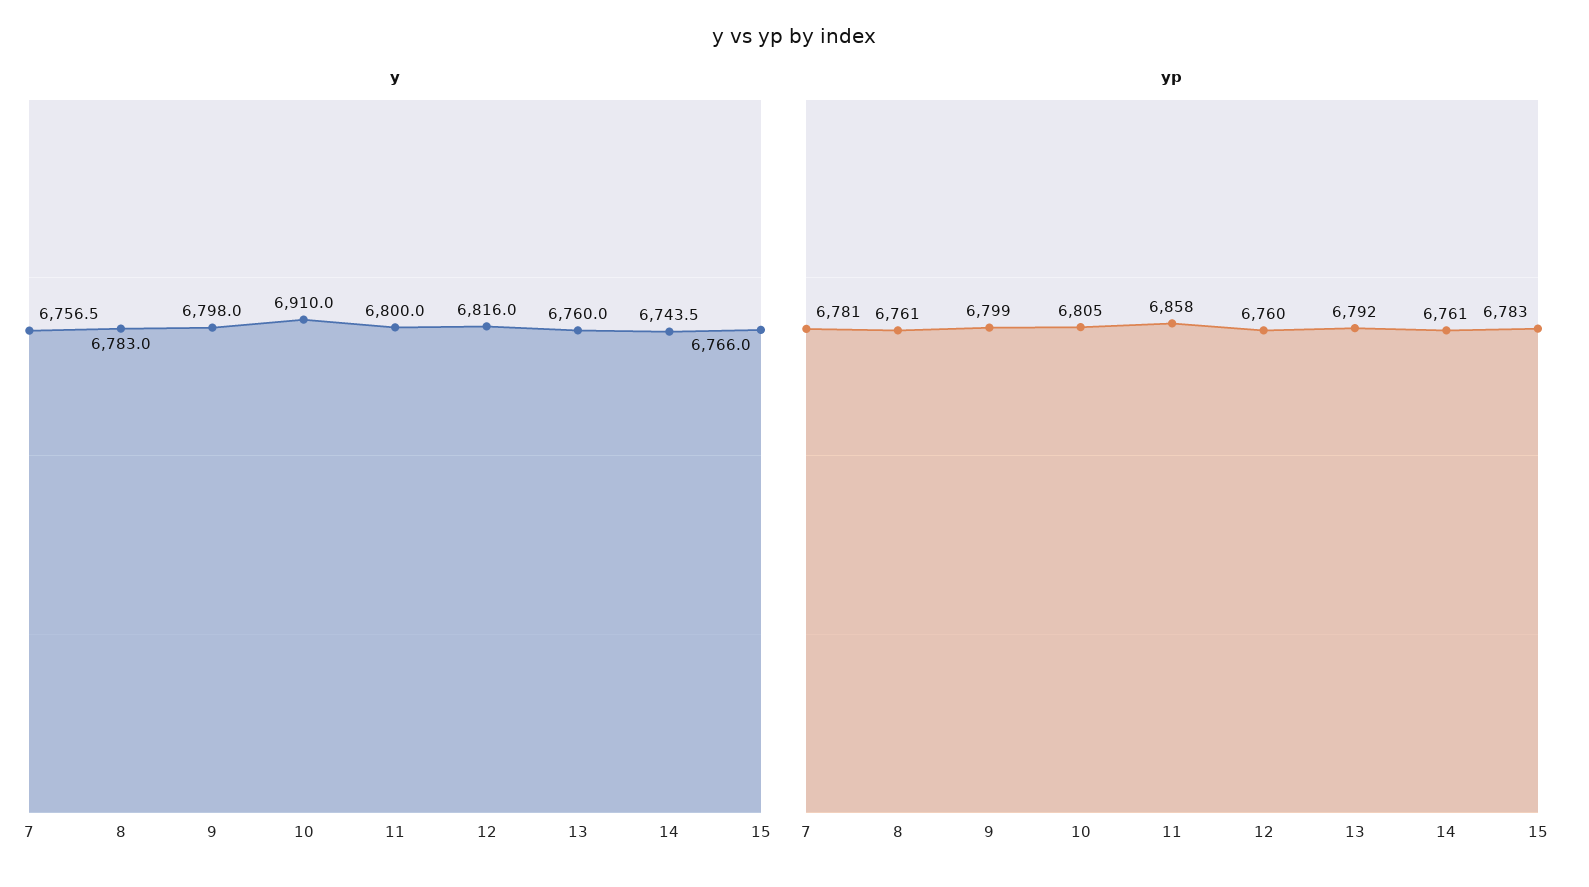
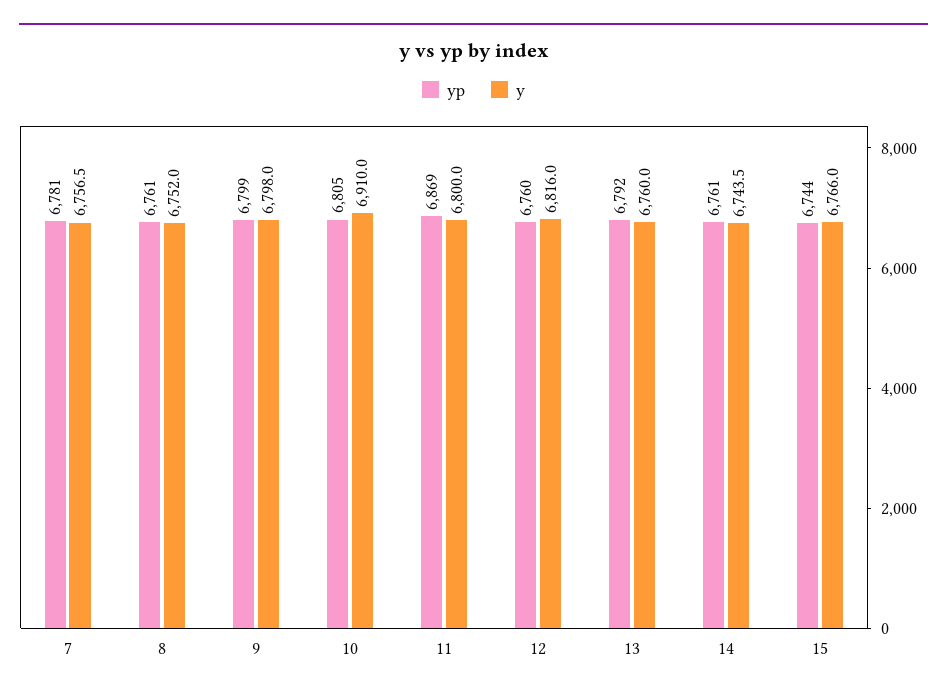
  {
    "y": {
      "7": 6756.5,
-     "8": 6783,
+     "8": 6752,
      "9": 6798,
      "10": 6910,
      "11": 6800,
      "12": 6816,
      "13": 6760,
      "14": 6743.5,
      "15": 6766
    },
    "yp": {
      "7": 6781,
      "8": 6761,
      "9": 6799,
      "10": 6805,
-     "11": 6858,
+     "11": 6869,
      "12": 6760,
      "13": 6792,
      "14": 6761,
-     "15": 6783
+     "15": 6744
    }
  }

